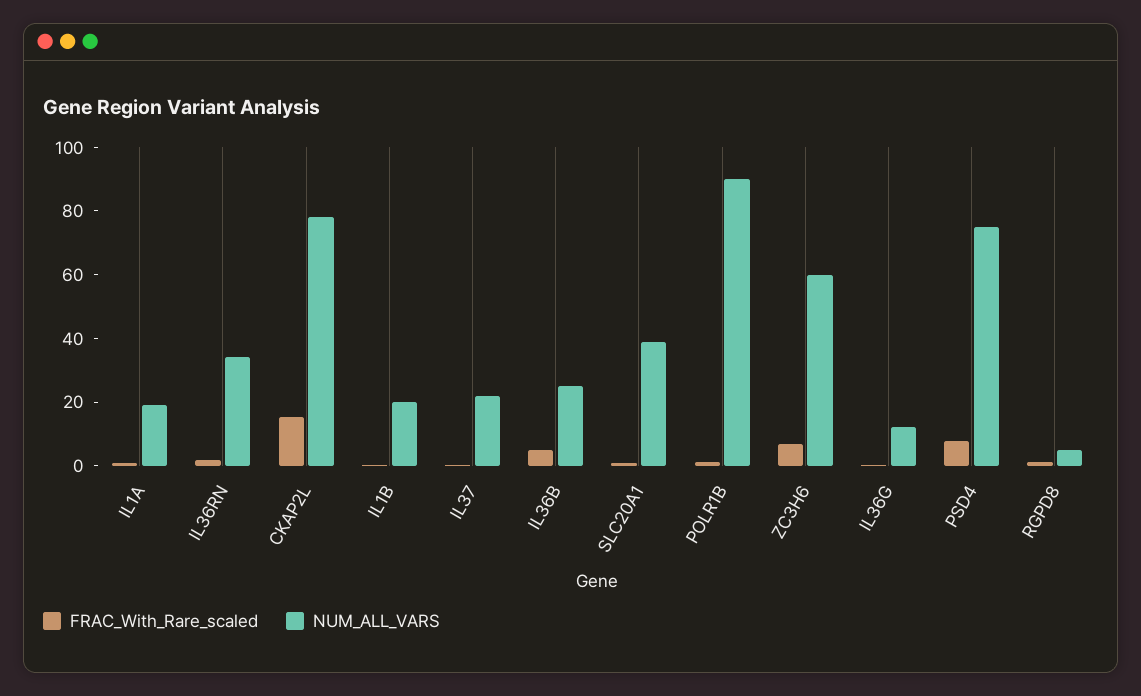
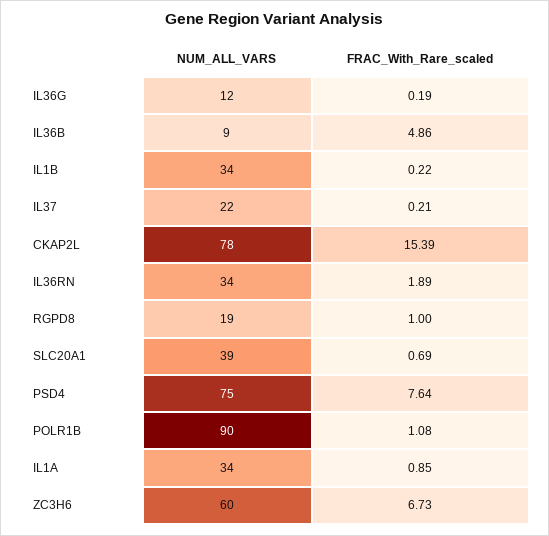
  {
    "FRAC_With_Rare_scaled": {
      "IL1A": 0.85,
      "IL36RN": 1.89,
      "CKAP2L": 15.39,
      "IL1B": 0.22,
      "IL37": 0.21,
      "IL36B": 4.86,
      "SLC20A1": 0.69,
      "POLR1B": 1.08,
      "ZC3H6": 6.73,
      "IL36G": 0.19,
      "PSD4": 7.64,
      "RGPD8": 1
    },
    "NUM_ALL_VARS": {
-     "IL1A": 20,
+     "IL1A": 34,
      "IL36RN": 34,
      "CKAP2L": 78,
-     "IL1B": 20,
+     "IL1B": 34,
      "IL37": 22,
-     "IL36B": 25,
+     "IL36B": 9,
      "SLC20A1": 39,
      "POLR1B": 90,
      "ZC3H6": 60,
      "IL36G": 12,
      "PSD4": 75,
-     "RGPD8": 5
+     "RGPD8": 19
    }
  }

